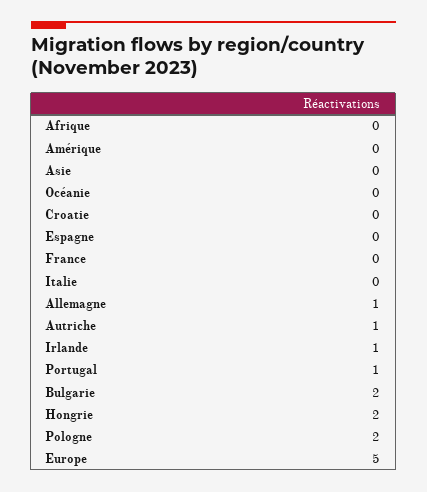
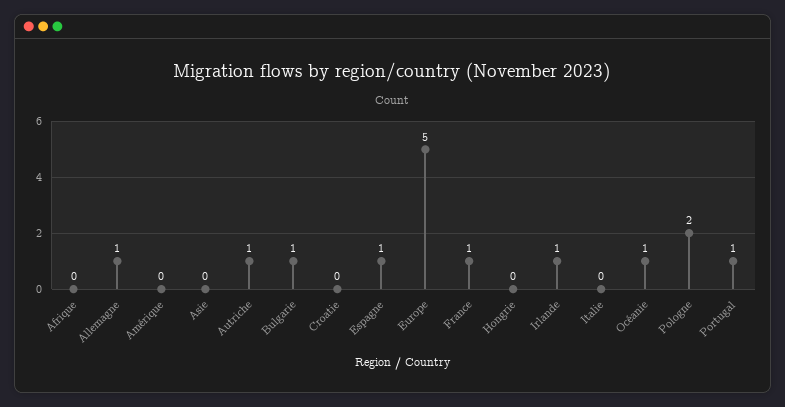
  {
    "Afrique": 0,
    "Amérique": 0,
    "Asie": 0,
-   "Océanie": 0,
+   "Océanie": 1,
    "Croatie": 0,
-   "Espagne": 0,
+   "Espagne": 1,
-   "France": 0,
+   "France": 1,
    "Italie": 0,
    "Allemagne": 1,
    "Autriche": 1,
    "Irlande": 1,
    "Portugal": 1,
-   "Bulgarie": 2,
+   "Bulgarie": 1,
-   "Hongrie": 2,
+   "Hongrie": 0,
    "Pologne": 2,
    "Europe": 5
  }

